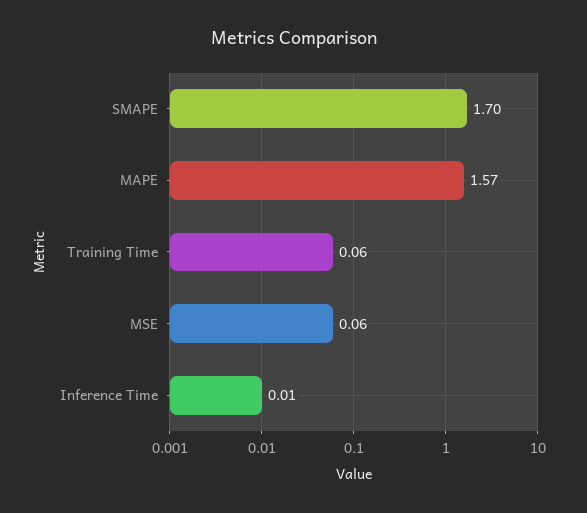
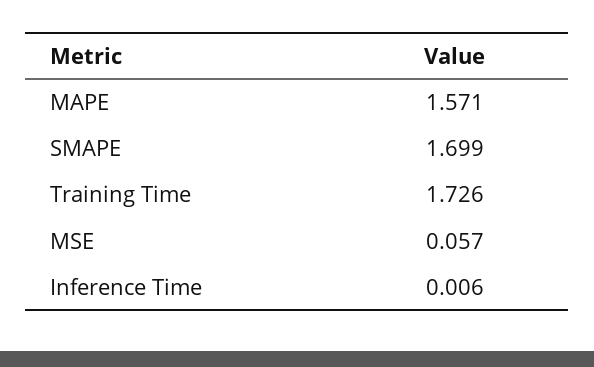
  {
    "SMAPE": 1.699,
    "MAPE": 1.571,
-   "Training Time": 0.06,
+   "Training Time": 1.726,
    "MSE": 0.057,
    "Inference Time": 0.006
  }

